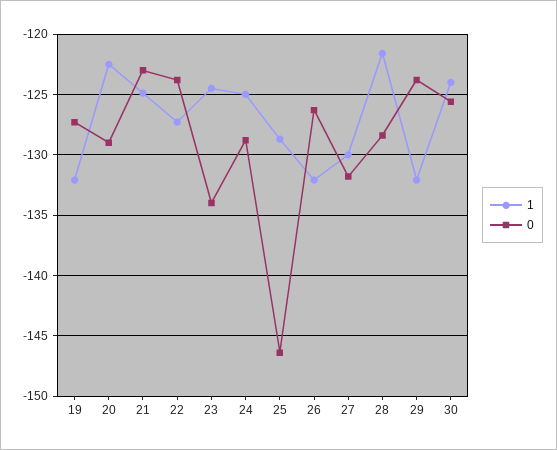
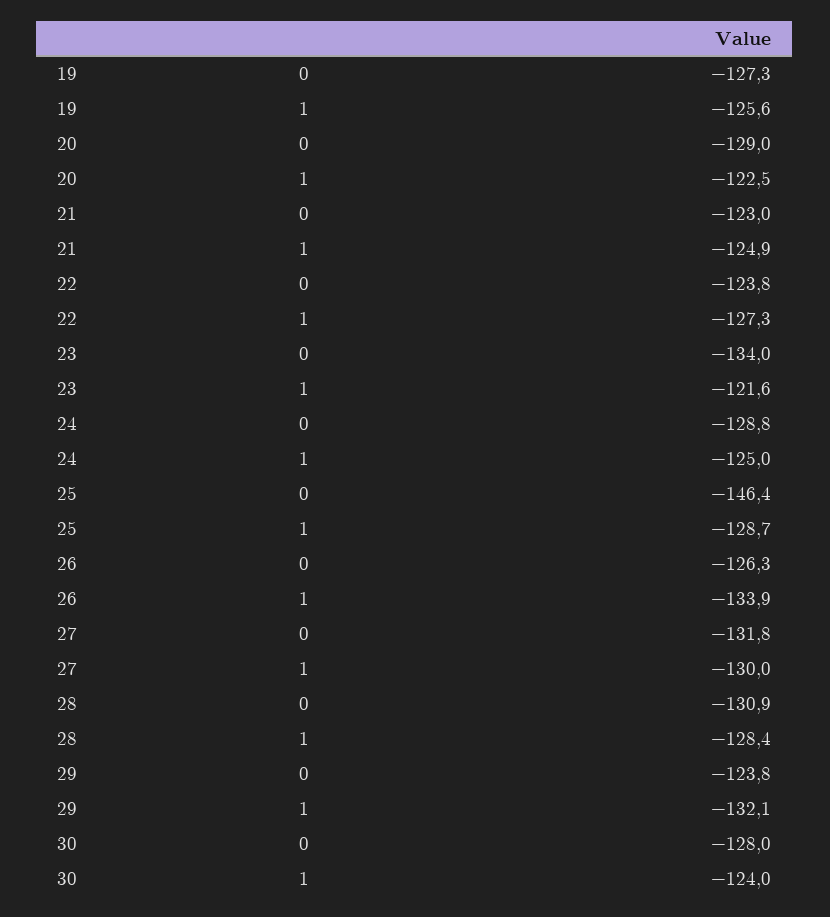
  {
    "1": {
-     "19": -132,
+     "19": -125.6,
      "20": -122.5,
      "21": -124.9,
      "22": -127.3,
-     "23": -124.5,
+     "23": -121.6,
      "24": -125,
      "25": -128.7,
-     "26": -132,
+     "26": -133.9,
      "27": -130,
-     "28": -121.5,
+     "28": -128.4,
      "29": -132.1,
      "30": -124
    },
    "0": {
      "19": -127.3,
      "20": -129,
      "21": -123,
      "22": -123.8,
      "23": -134,
      "24": -128.8,
      "25": -146.4,
      "26": -126.3,
      "27": -131.8,
-     "28": -128.5,
+     "28": -130.9,
      "29": -123.8,
-     "30": -125.5
+     "30": -128
    }
  }

